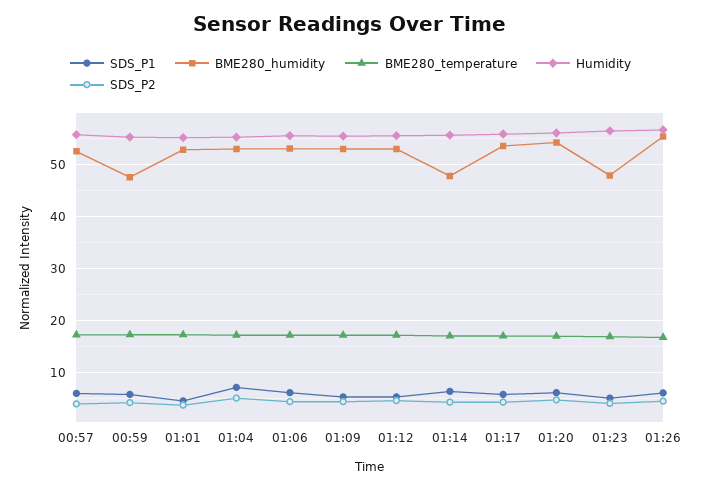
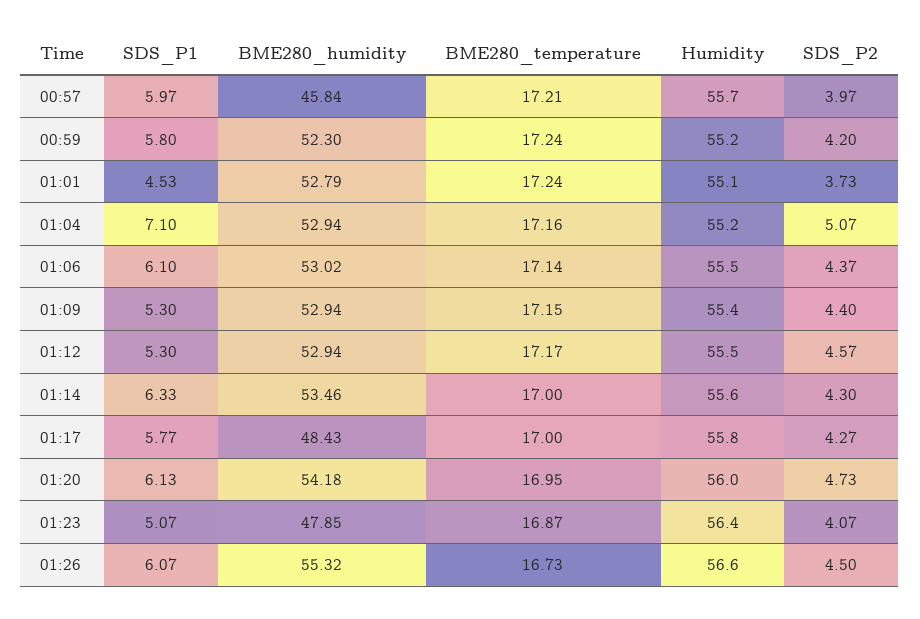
  {
    "SDS_P1": {
      "00:57": 5.97,
      "00:59": 5.8,
      "01:01": 4.53,
      "01:04": 7.1,
      "01:06": 6.1,
      "01:09": 5.3,
      "01:12": 5.3,
      "01:14": 6.33,
      "01:17": 5.77,
      "01:20": 6.13,
      "01:23": 5.07,
      "01:26": 6.07
    },
    "BME280_humidity": {
-     "00:57": 52,
+     "00:57": 45.84,
-     "00:59": 48,
+     "00:59": 52.3,
      "01:01": 52.79,
      "01:04": 52.94,
      "01:06": 53.02,
      "01:09": 52.94,
      "01:12": 52.94,
-     "01:14": 48,
+     "01:14": 53.46,
-     "01:17": 54,
+     "01:17": 48.43,
      "01:20": 54.18,
      "01:23": 47.85,
      "01:26": 55.32
    },
    "BME280_temperature": {
      "00:57": 17.21,
      "00:59": 17.24,
      "01:01": 17.24,
      "01:04": 17.16,
      "01:06": 17.14,
      "01:09": 17.15,
      "01:12": 17.17,
      "01:14": 17,
      "01:17": 17,
      "01:20": 16.95,
      "01:23": 16.87,
      "01:26": 16.73
    },
    "Humidity": {
      "00:57": 55.7,
      "00:59": 55.2,
      "01:01": 55.1,
      "01:04": 55.2,
      "01:06": 55.5,
      "01:09": 55.4,
      "01:12": 55.5,
      "01:14": 55.6,
      "01:17": 55.8,
      "01:20": 56,
      "01:23": 56.4,
      "01:26": 56.6
    },
    "SDS_P2": {
      "00:57": 3.97,
      "00:59": 4.2,
      "01:01": 3.73,
      "01:04": 5.07,
      "01:06": 4.37,
      "01:09": 4.4,
      "01:12": 4.57,
      "01:14": 4.3,
      "01:17": 4.27,
      "01:20": 4.73,
      "01:23": 4.07,
      "01:26": 4.5
    }
  }

